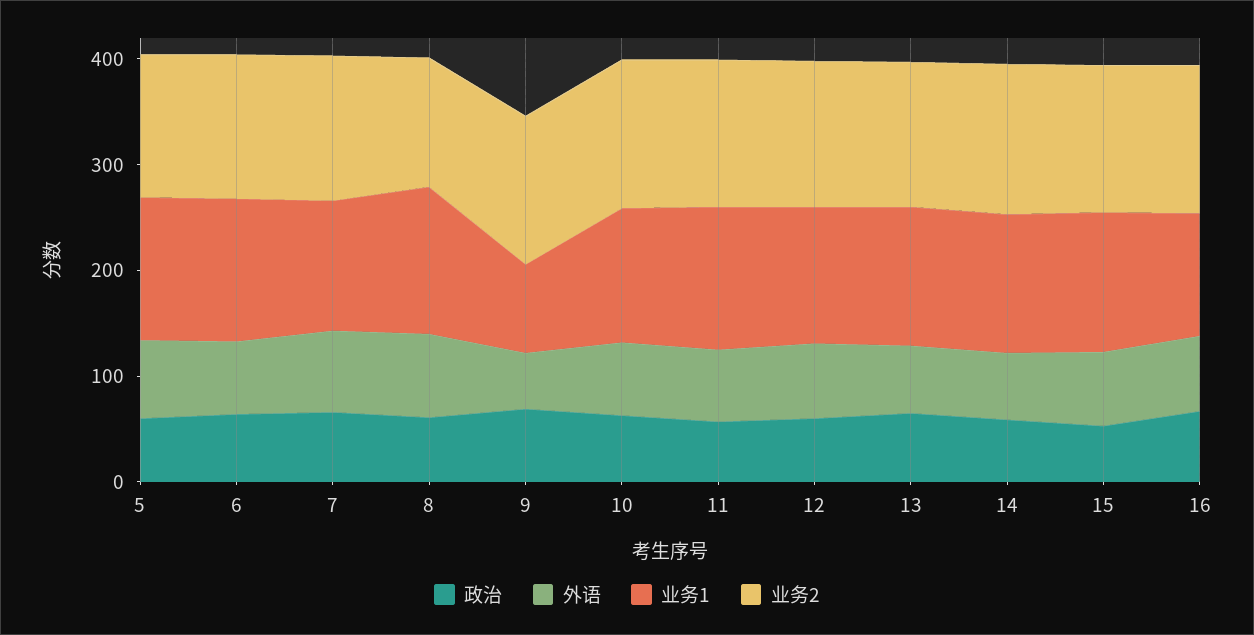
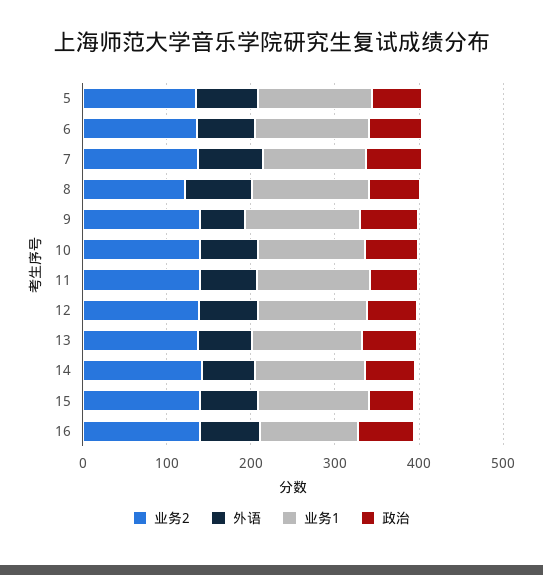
  {
    "政治": {
      "5": 60,
      "6": 60,
      "7": 60,
      "8": 60,
      "9": 60,
      "10": 60,
      "11": 60,
      "12": 60,
      "13": 60,
      "14": 60,
      "15": 60,
      "16": 60
    },
    "外语": {
      "5": 80,
      "6": 60,
      "7": 80,
      "8": 80,
      "9": 60,
      "10": 60,
      "11": 60,
      "12": 80,
      "13": 60,
      "14": 60,
      "15": 80,
      "16": 80
    },
    "业务1": {
      "5": 140,
      "6": 140,
      "7": 120,
      "8": 140,
-     "9": 80,
+     "9": 140,
      "10": 120,
      "11": 140,
      "12": 120,
      "13": 140,
      "14": 140,
      "15": 140,
      "16": 120
    },
    "业务2": {
      "5": 140,
      "6": 140,
      "7": 140,
      "8": 120,
      "9": 140,
      "10": 140,
      "11": 140,
      "12": 140,
      "13": 140,
      "14": 140,
      "15": 140,
      "16": 140
    }
  }

